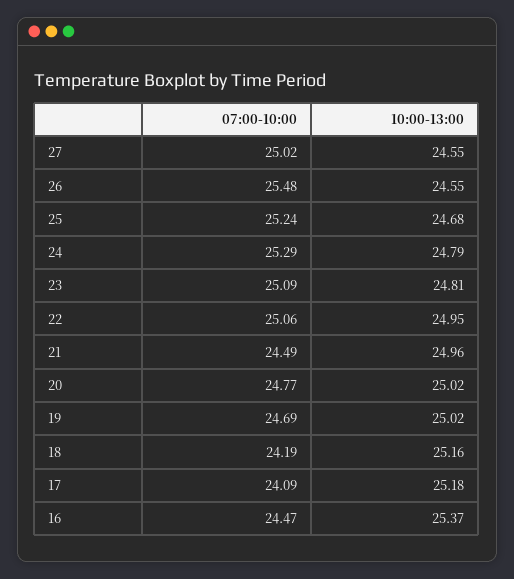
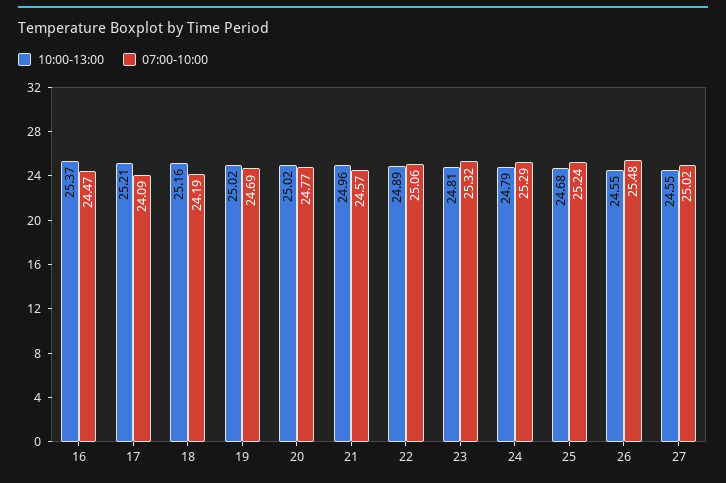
  {
    "07:00-10:00": {
      "27": 25.02,
      "26": 25.48,
      "25": 25.24,
      "24": 25.29,
-     "23": 25.09,
+     "23": 25.32,
      "22": 25.06,
-     "21": 24.49,
+     "21": 24.57,
      "20": 24.77,
      "19": 24.69,
      "18": 24.19,
      "17": 24.09,
      "16": 24.47
    },
    "10:00-13:00": {
      "27": 24.55,
      "26": 24.55,
      "25": 24.68,
      "24": 24.79,
      "23": 24.81,
-     "22": 24.95,
+     "22": 24.89,
      "21": 24.96,
      "20": 25.02,
      "19": 25.02,
      "18": 25.16,
-     "17": 25.18,
+     "17": 25.21,
      "16": 25.37
    }
  }

